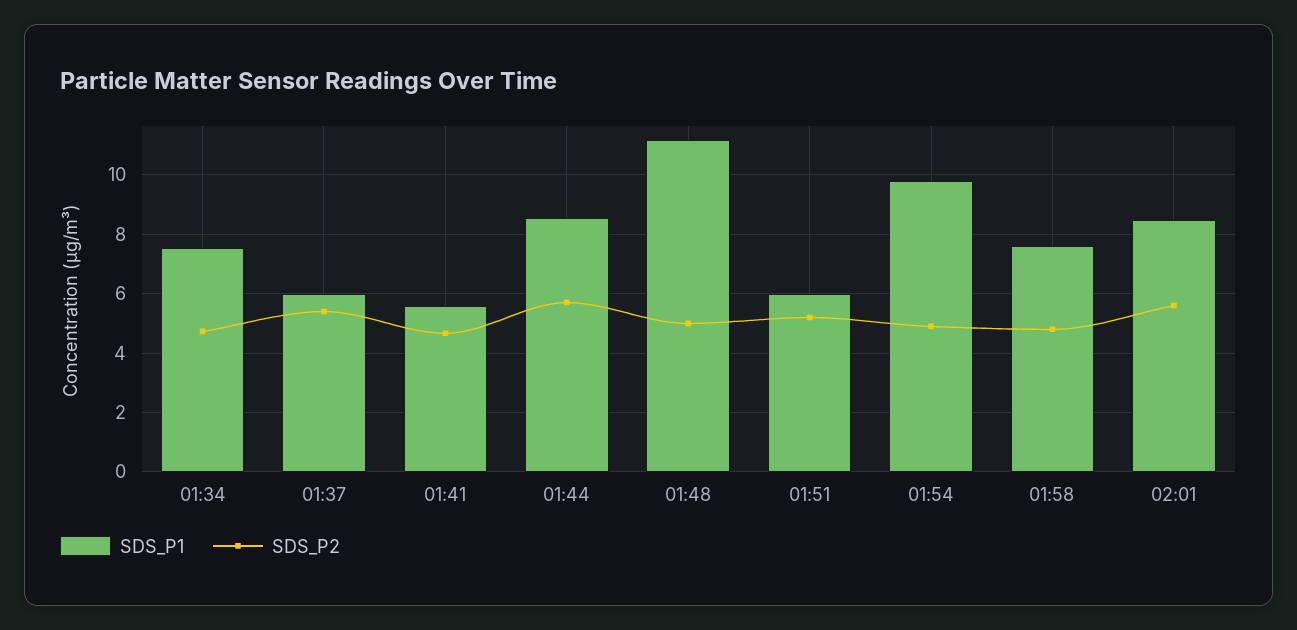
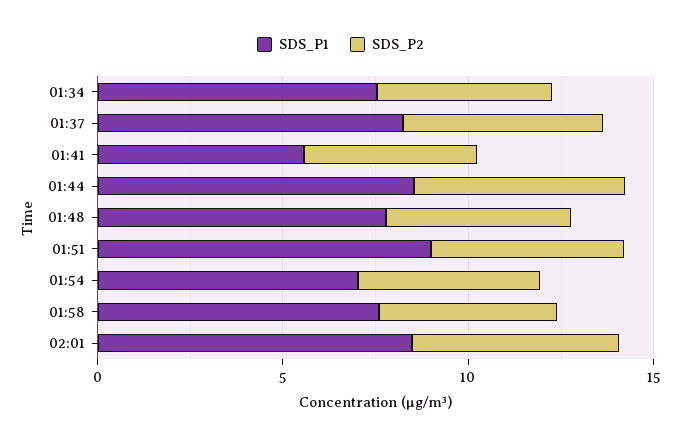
  {
    "SDS_P1": {
      "01:34": 7.5,
-     "01:37": 6,
+     "01:37": 8,
      "01:41": 5.5,
      "01:44": 8.5,
-     "01:48": 11.25,
+     "01:48": 8,
-     "01:51": 6,
+     "01:51": 9,
-     "01:54": 9.75,
+     "01:54": 7,
      "01:58": 7.5,
      "02:01": 8.5
    },
    "SDS_P2": {
      "01:34": 4.75,
      "01:37": 5.5,
      "01:41": 4.75,
      "01:44": 5.75,
      "01:48": 5,
      "01:51": 5.25,
      "01:54": 5,
      "01:58": 4.75,
      "02:01": 5.5
    }
  }

